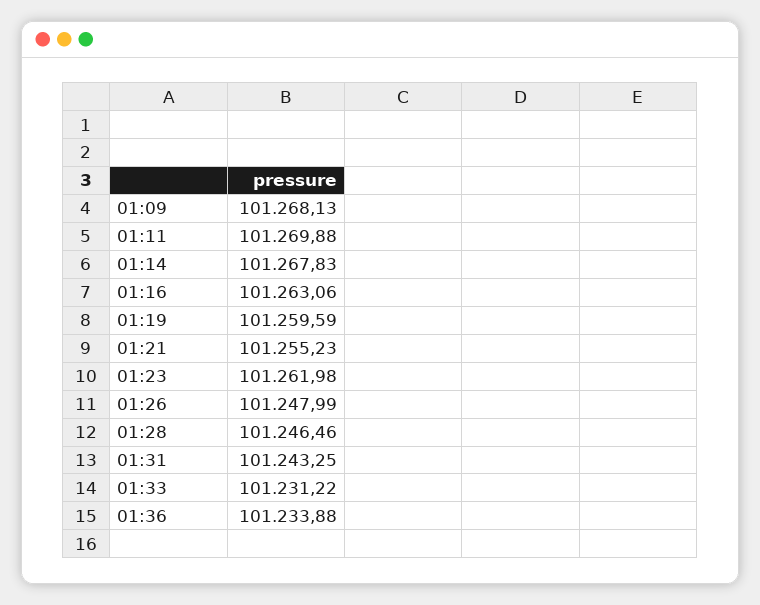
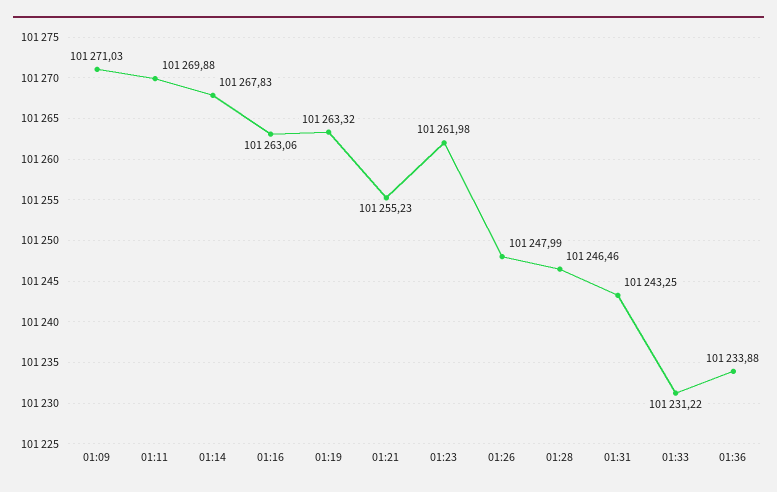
  {
-   "01:09": 101268.13,
+   "01:09": 101271.03,
    "01:11": 101269.88,
    "01:14": 101267.83,
    "01:16": 101263.06,
-   "01:19": 101259.59,
+   "01:19": 101263.32,
    "01:21": 101255.23,
    "01:23": 101261.98,
    "01:26": 101247.99,
    "01:28": 101246.46,
    "01:31": 101243.25,
    "01:33": 101231.22,
    "01:36": 101233.88
  }

